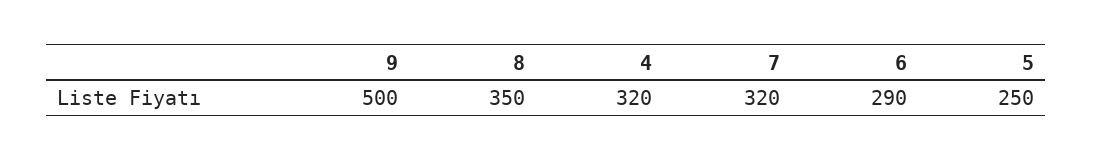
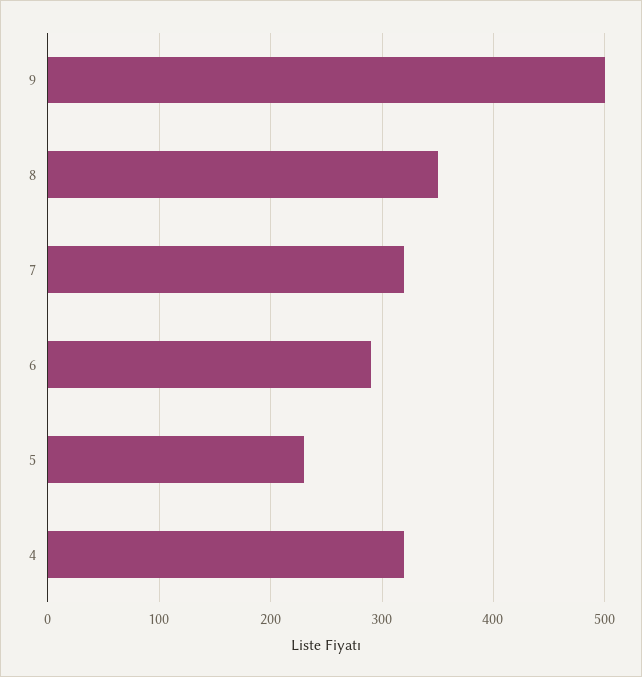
  {
    "9": 500,
    "8": 350,
    "4": 320,
    "7": 320,
    "6": 290,
-   "5": 250
+   "5": 230
  }

